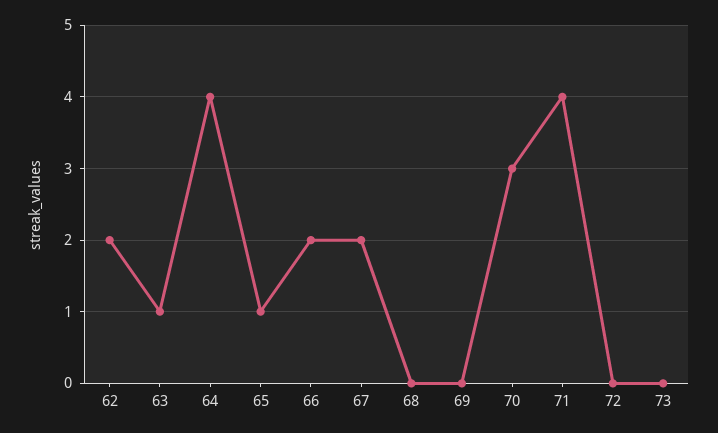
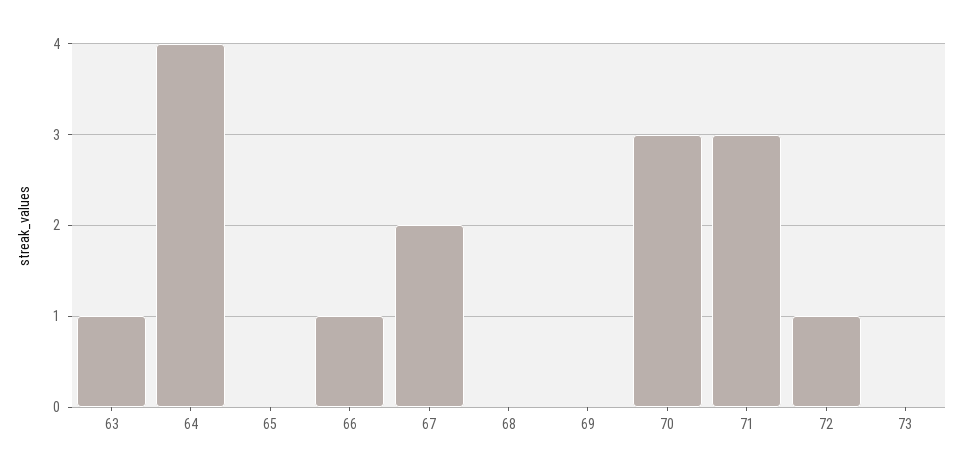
  {
-   "62": 2,
    "63": 1,
    "64": 4,
-   "65": 1,
+   "65": 0,
-   "66": 2,
+   "66": 1,
    "67": 2,
    "68": 0,
    "69": 0,
    "70": 3,
-   "71": 4,
+   "71": 3,
-   "72": 0,
+   "72": 1,
    "73": 0
  }

